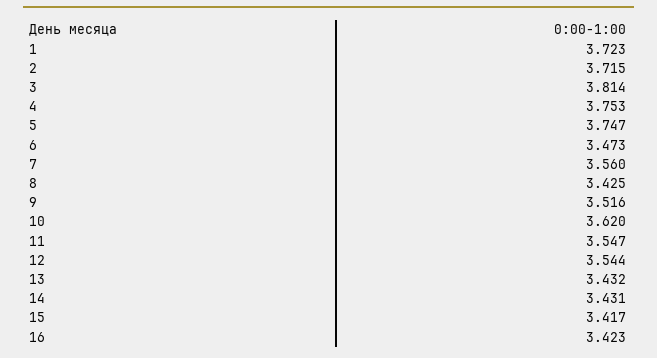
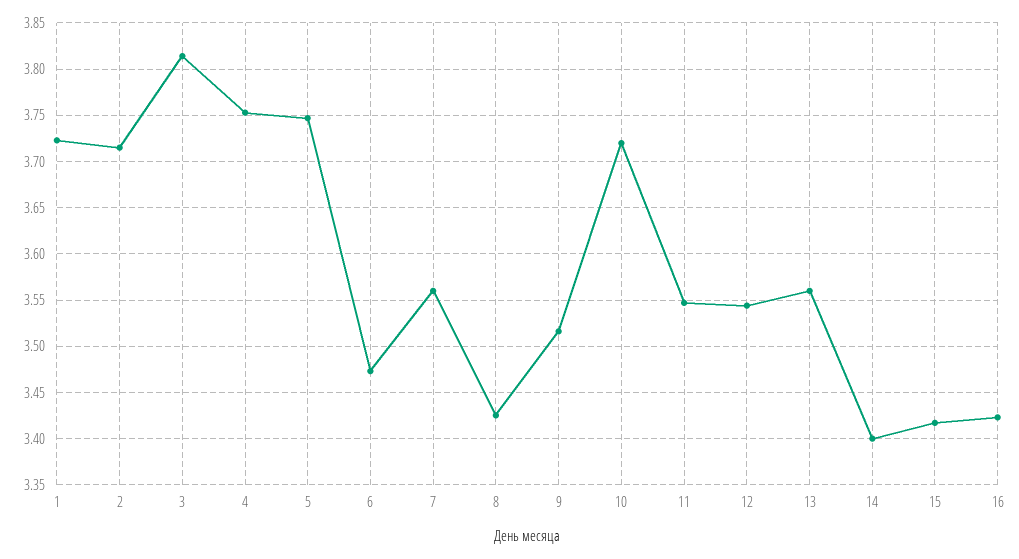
  {
    "1": 3.723,
    "2": 3.715,
    "3": 3.814,
    "4": 3.753,
    "5": 3.747,
    "6": 3.473,
    "7": 3.56,
    "8": 3.425,
    "9": 3.516,
-   "10": 3.62,
+   "10": 3.72,
    "11": 3.547,
    "12": 3.544,
-   "13": 3.432,
+   "13": 3.56,
-   "14": 3.431,
+   "14": 3.4,
    "15": 3.417,
    "16": 3.423
  }

